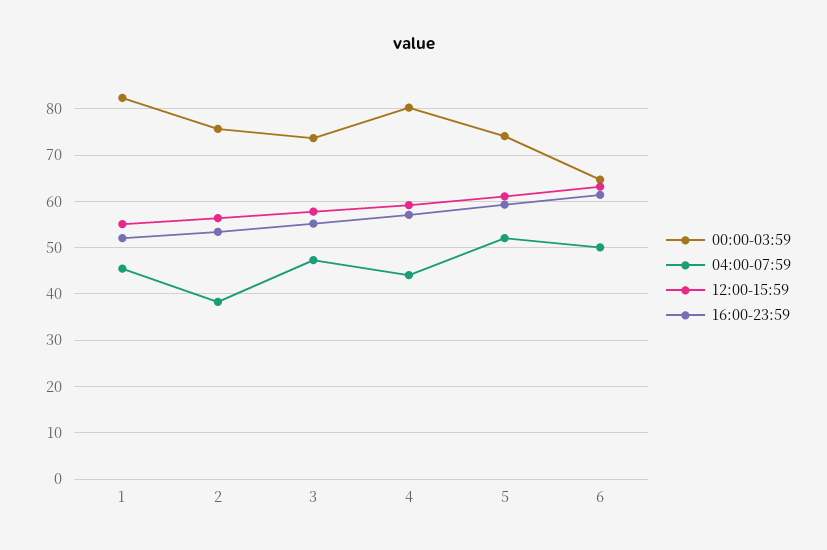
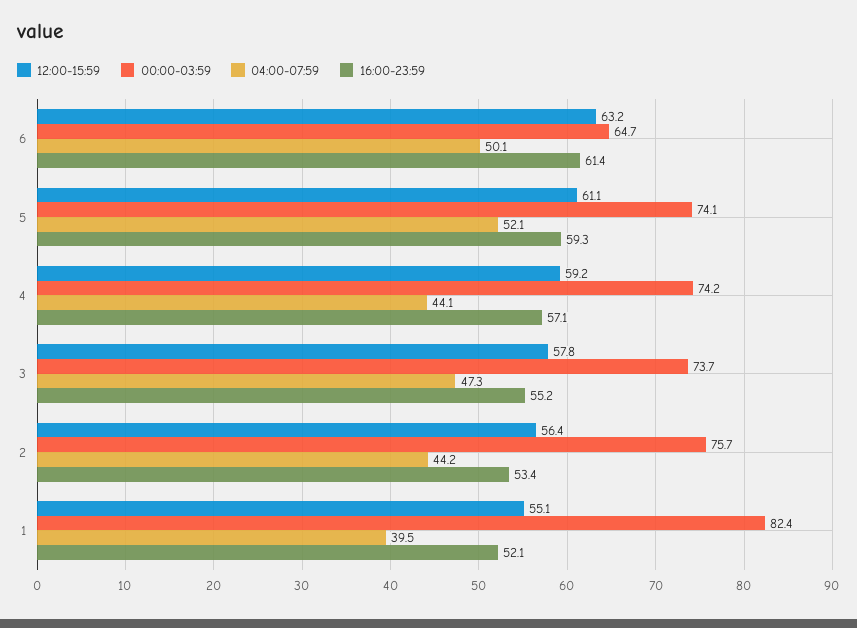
  {
    "00:00-03:59": {
      "1": 82.4,
      "2": 75.7,
      "3": 73.7,
-     "4": 80,
+     "4": 74.2,
      "5": 74.1,
      "6": 64.7
    },
    "04:00-07:59": {
-     "1": 46,
+     "1": 39.5,
-     "2": 38,
+     "2": 44.2,
      "3": 47.3,
      "4": 44.1,
      "5": 52.1,
      "6": 50.1
    },
    "12:00-15:59": {
      "1": 55.1,
      "2": 56.4,
      "3": 57.8,
      "4": 59.2,
      "5": 61.1,
      "6": 63.2
    },
    "16:00-23:59": {
      "1": 52.1,
      "2": 53.4,
      "3": 55.2,
      "4": 57.1,
      "5": 59.3,
      "6": 61.4
    }
  }

